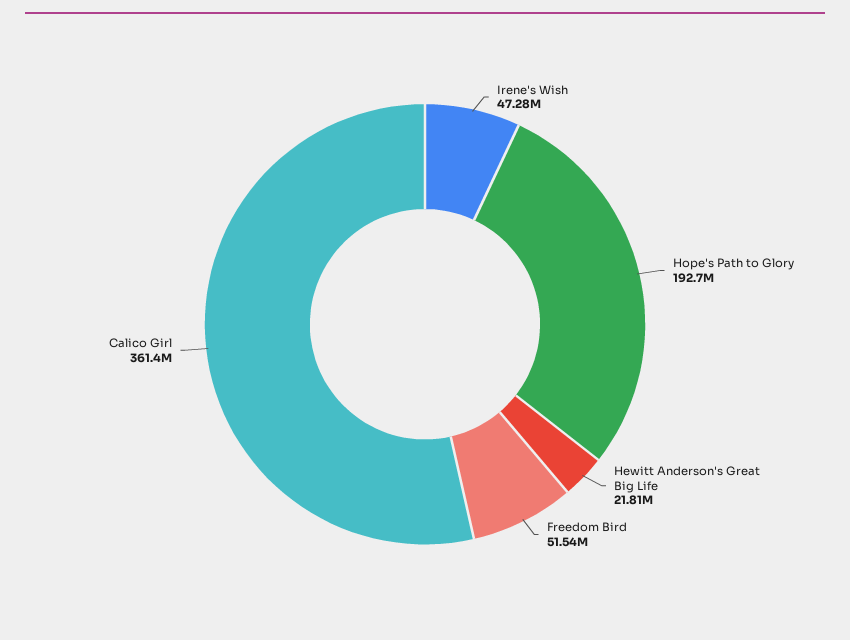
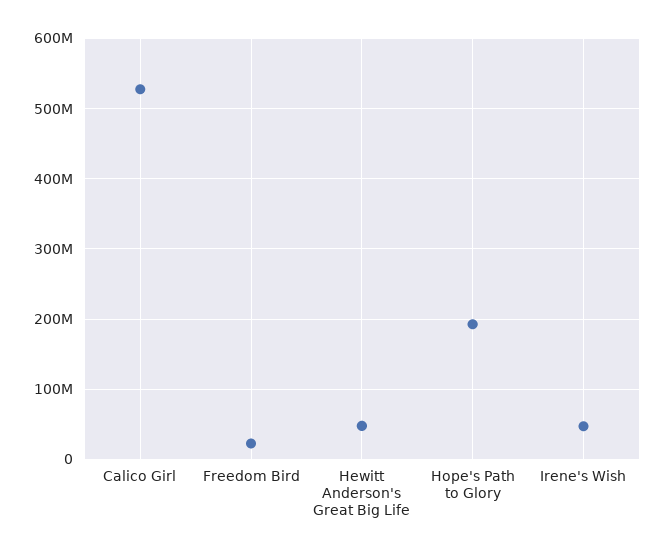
  {
    "Irene's Wish": 47280000,
    "Hope's Path to Glory": 192700000,
-   "Hewitt Anderson's Great Big Life": 21810000,
+   "Hewitt Anderson's Great Big Life": 50000000,
-   "Freedom Bird": 51540000,
+   "Freedom Bird": 20000000,
-   "Calico Girl": 361400000
+   "Calico Girl": 530000000
  }

